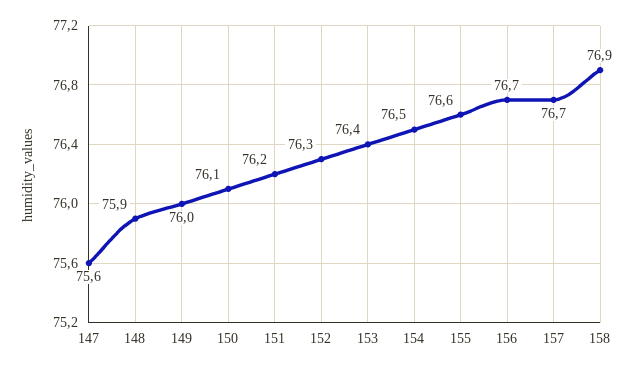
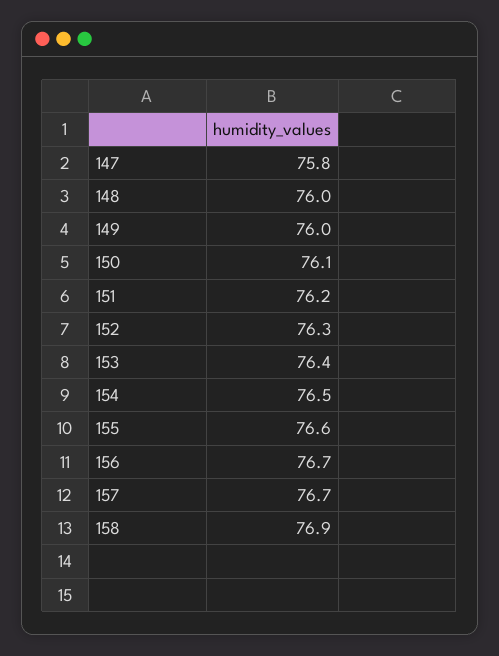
  {
-   "147": 75.6,
+   "147": 75.8,
-   "148": 75.9,
+   "148": 76,
    "149": 76,
    "150": 76.1,
    "151": 76.2,
    "152": 76.3,
    "153": 76.4,
    "154": 76.5,
    "155": 76.6,
    "156": 76.7,
    "157": 76.7,
    "158": 76.9
  }

